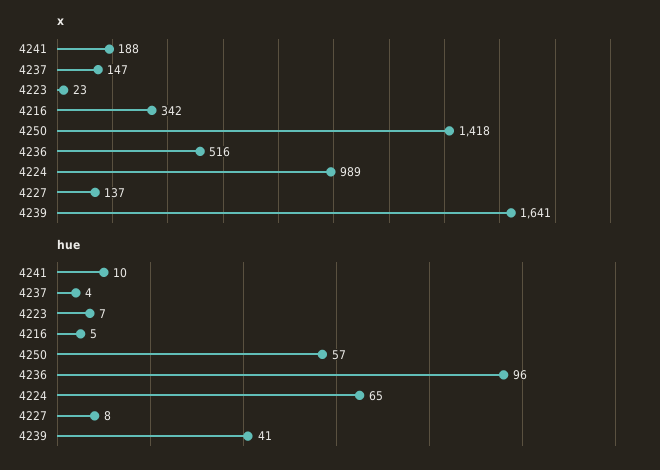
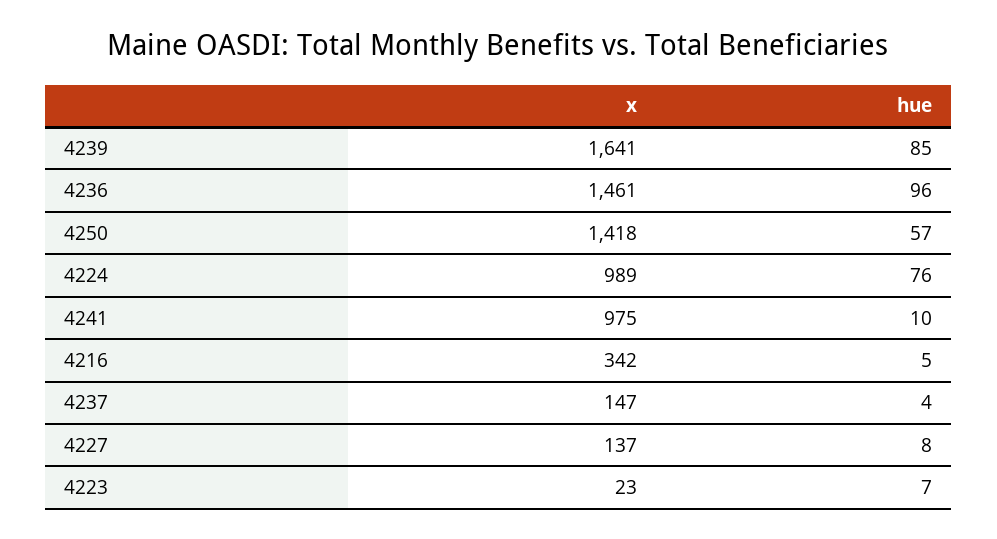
  {
    "x": {
-     "4241": 188,
+     "4241": 975,
      "4237": 147,
      "4223": 23,
      "4216": 342,
      "4250": 1418,
-     "4236": 516,
+     "4236": 1461,
      "4224": 989,
      "4227": 137,
      "4239": 1641
    },
    "hue": {
      "4241": 10,
      "4237": 4,
      "4223": 7,
      "4216": 5,
      "4250": 57,
      "4236": 96,
-     "4224": 65,
+     "4224": 76,
      "4227": 8,
-     "4239": 41
+     "4239": 85
    }
  }

